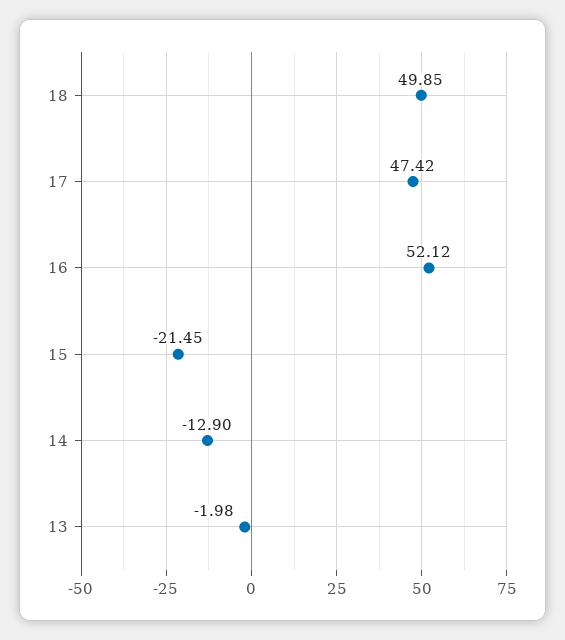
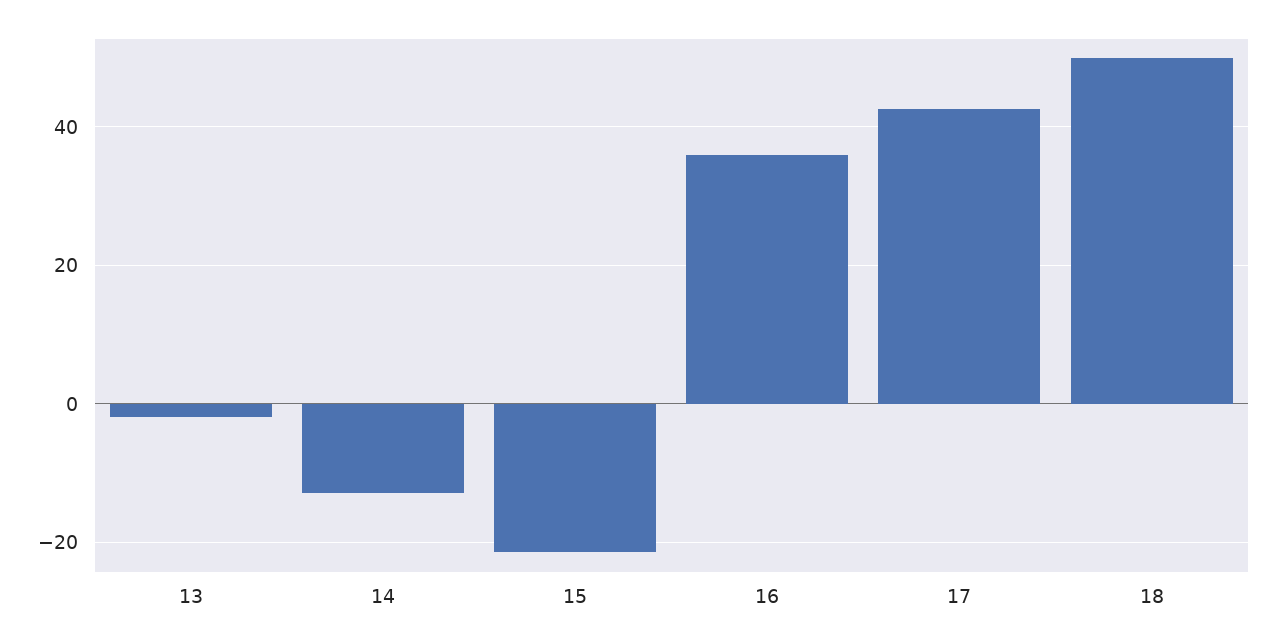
  {
    "18": 49.85,
-   "17": 47.42,
+   "17": 42,
-   "16": 52.12,
+   "16": 36,
    "15": -21.45,
    "14": -12.9,
    "13": -1.98
  }

